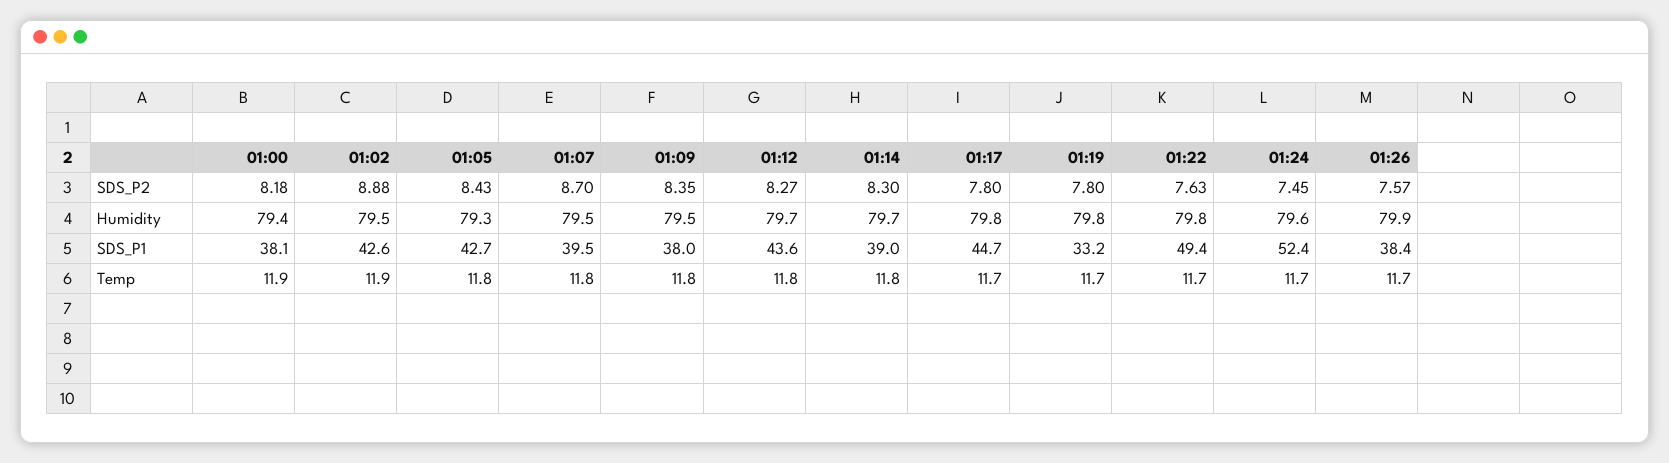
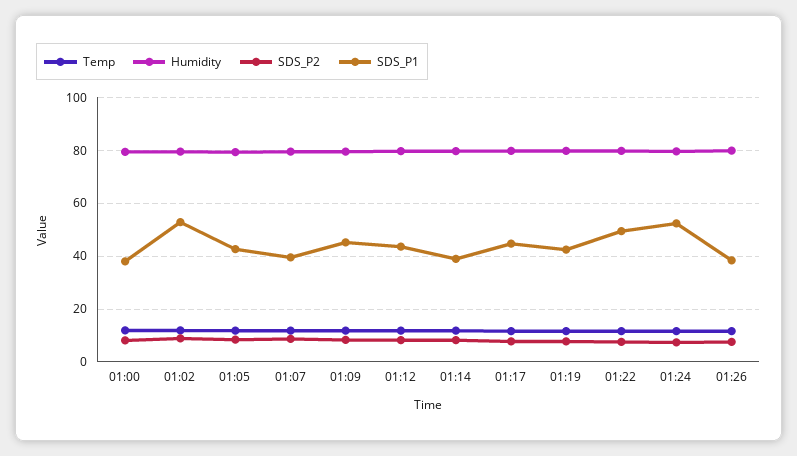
  {
    "SDS_P2": {
      "01:00": 8.18,
      "01:02": 8.88,
      "01:05": 8.43,
      "01:07": 8.7,
      "01:09": 8.35,
      "01:12": 8.27,
      "01:14": 8.3,
      "01:17": 7.8,
      "01:19": 7.8,
      "01:22": 7.63,
      "01:24": 7.45,
      "01:26": 7.57
    },
    "Humidity": {
      "01:00": 79.4,
      "01:02": 79.5,
      "01:05": 79.3,
      "01:07": 79.5,
      "01:09": 79.5,
      "01:12": 79.7,
      "01:14": 79.7,
      "01:17": 79.8,
      "01:19": 79.8,
      "01:22": 79.8,
      "01:24": 79.6,
      "01:26": 79.9
    },
    "SDS_P1": {
      "01:00": 38.1,
-     "01:02": 42.6,
+     "01:02": 52.5,
      "01:05": 42.7,
      "01:07": 39.5,
-     "01:09": 38,
+     "01:09": 45,
      "01:12": 43.6,
      "01:14": 39,
      "01:17": 44.7,
-     "01:19": 33.2,
+     "01:19": 42.5,
      "01:22": 49.4,
      "01:24": 52.4,
      "01:26": 38.4
    },
    "Temp": {
      "01:00": 11.9,
      "01:02": 11.9,
      "01:05": 11.8,
      "01:07": 11.8,
      "01:09": 11.8,
      "01:12": 11.8,
      "01:14": 11.8,
      "01:17": 11.7,
      "01:19": 11.7,
      "01:22": 11.7,
      "01:24": 11.7,
      "01:26": 11.7
    }
  }

